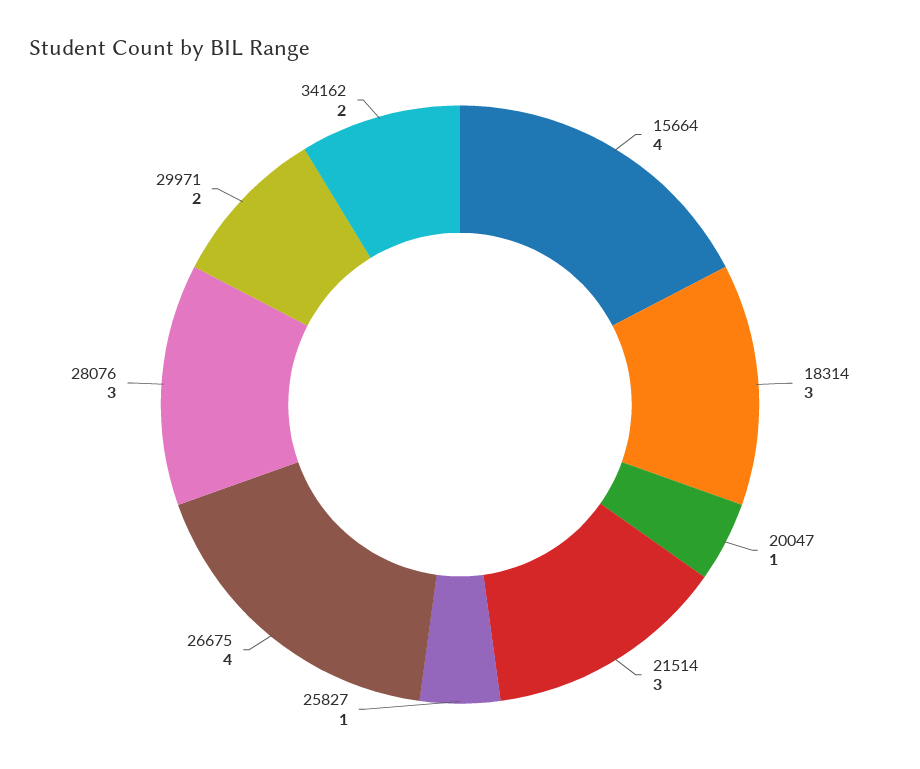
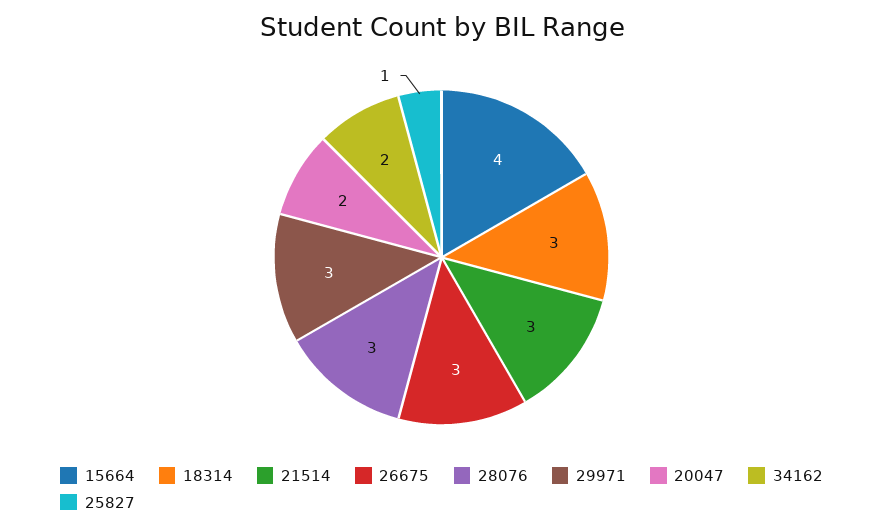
  {
    "15664": 4,
    "18314": 3,
-   "20047": 1,
+   "20047": 2,
    "21514": 3,
    "25827": 1,
-   "26675": 4,
+   "26675": 3,
    "28076": 3,
-   "29971": 2,
+   "29971": 3,
    "34162": 2
  }

